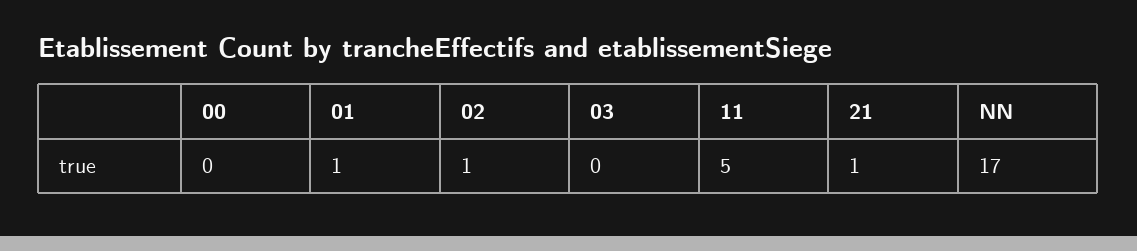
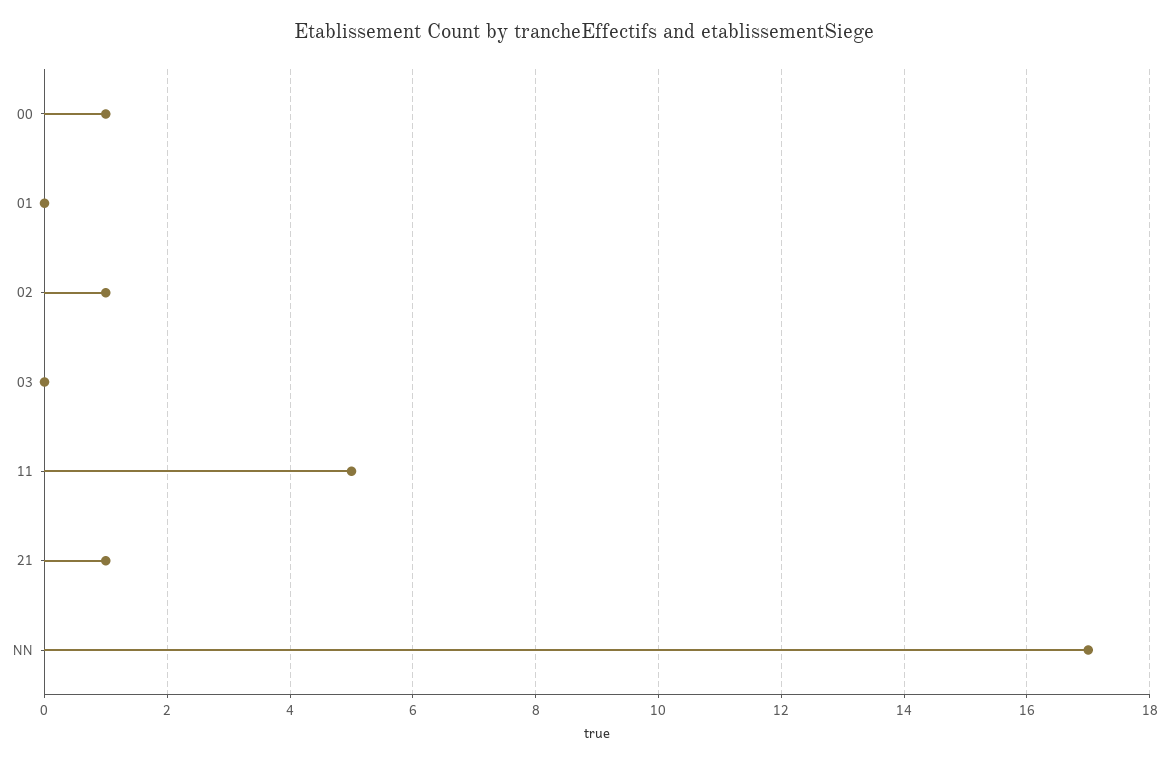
  {
-   "00": 0,
+   "00": 1,
-   "01": 1,
+   "01": 0,
    "02": 1,
    "03": 0,
    "11": 5,
    "21": 1,
    "NN": 17
  }

